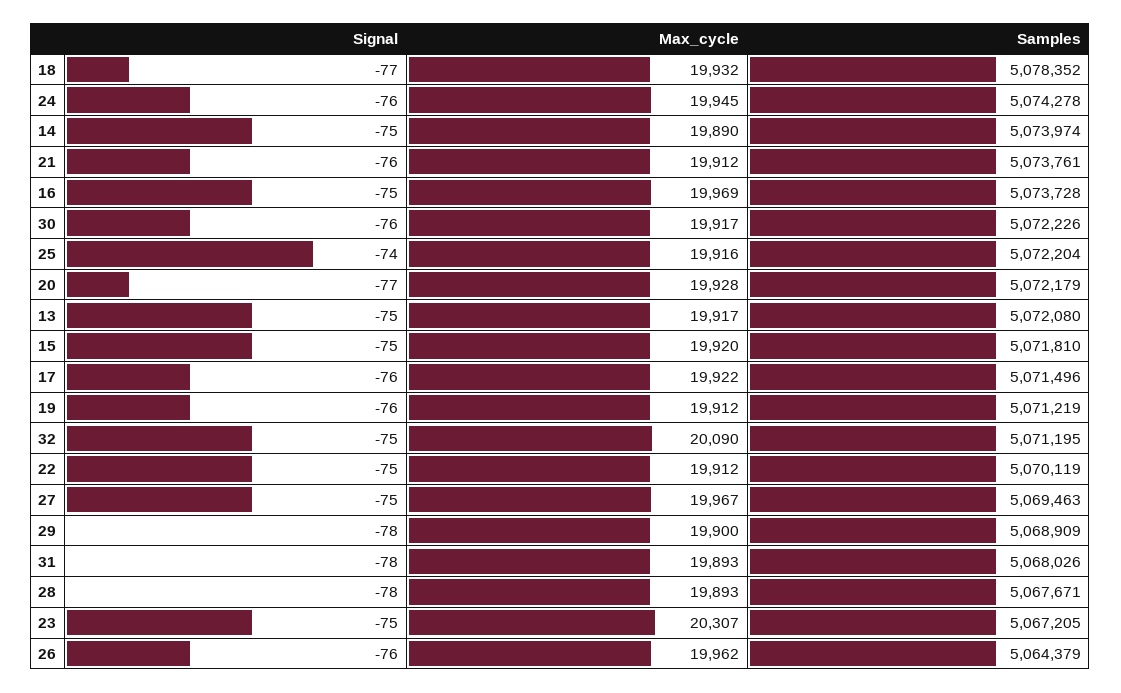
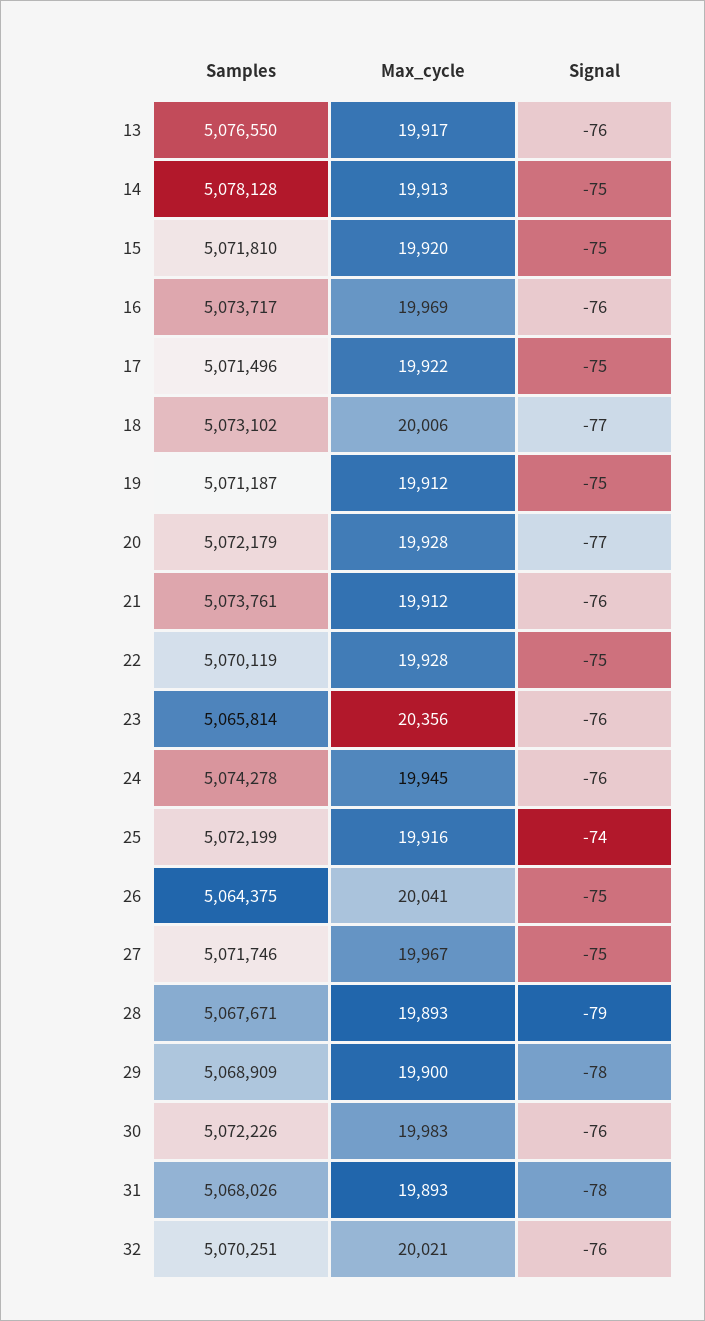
  {
    "Signal": {
      "18": -77,
      "24": -76,
      "14": -75,
      "21": -76,
-     "16": -75,
+     "16": -76,
      "30": -76,
      "25": -74,
      "20": -77,
-     "13": -75,
+     "13": -76,
      "15": -75,
-     "17": -76,
+     "17": -75,
-     "19": -76,
+     "19": -75,
-     "32": -75,
+     "32": -76,
      "22": -75,
      "27": -75,
      "29": -78,
      "31": -78,
-     "28": -78,
+     "28": -79,
-     "23": -75,
+     "23": -76,
-     "26": -76
+     "26": -75
    },
    "Max_cycle": {
-     "18": 19932,
+     "18": 20006,
      "24": 19945,
-     "14": 19890,
+     "14": 19913,
      "21": 19912,
      "16": 19969,
-     "30": 19917,
+     "30": 19983,
      "25": 19916,
      "20": 19928,
      "13": 19917,
      "15": 19920,
      "17": 19922,
      "19": 19912,
-     "32": 20090,
+     "32": 20021,
-     "22": 19912,
+     "22": 19928,
      "27": 19967,
      "29": 19900,
      "31": 19893,
      "28": 19893,
-     "23": 20307,
+     "23": 20356,
-     "26": 19962
+     "26": 20041
    },
    "Samples": {
-     "18": 5078352,
+     "18": 5073102,
      "24": 5074278,
-     "14": 5073974,
+     "14": 5078128,
      "21": 5073761,
-     "16": 5073728,
+     "16": 5073717,
      "30": 5072226,
-     "25": 5072204,
+     "25": 5072199,
      "20": 5072179,
-     "13": 5072080,
+     "13": 5076550,
      "15": 5071810,
      "17": 5071496,
-     "19": 5071219,
+     "19": 5071187,
-     "32": 5071195,
+     "32": 5070251,
      "22": 5070119,
-     "27": 5069463,
+     "27": 5071746,
      "29": 5068909,
      "31": 5068026,
      "28": 5067671,
-     "23": 5067205,
+     "23": 5065814,
-     "26": 5064379
+     "26": 5064375
    }
  }

